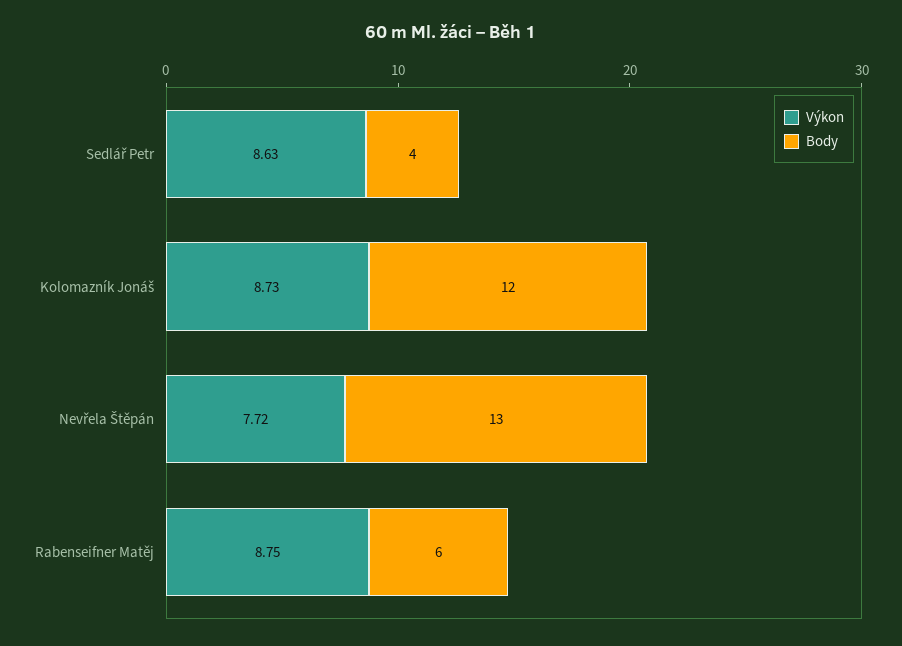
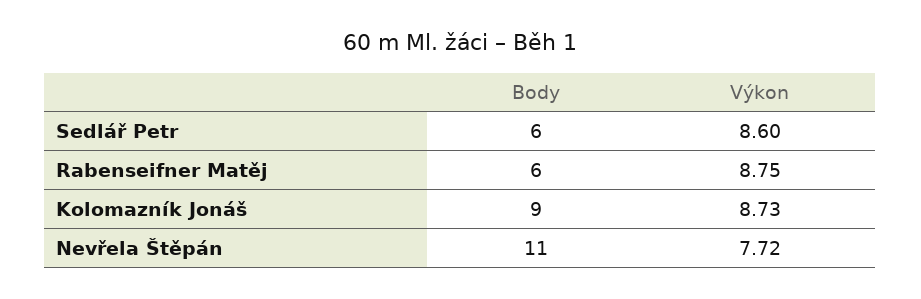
  {
    "Výkon": {
-     "Sedlář Petr": 8.63,
+     "Sedlář Petr": 8.6,
      "Kolomazník Jonáš": 8.73,
      "Nevřela Štěpán": 7.72,
      "Rabenseifner Matěj": 8.75
    },
    "Body": {
-     "Sedlář Petr": 4,
+     "Sedlář Petr": 6,
-     "Kolomazník Jonáš": 12,
+     "Kolomazník Jonáš": 9,
-     "Nevřela Štěpán": 13,
+     "Nevřela Štěpán": 11,
      "Rabenseifner Matěj": 6
    }
  }

